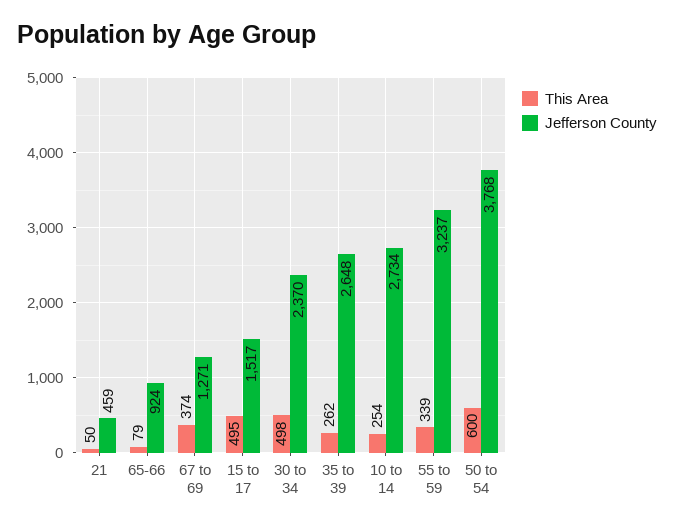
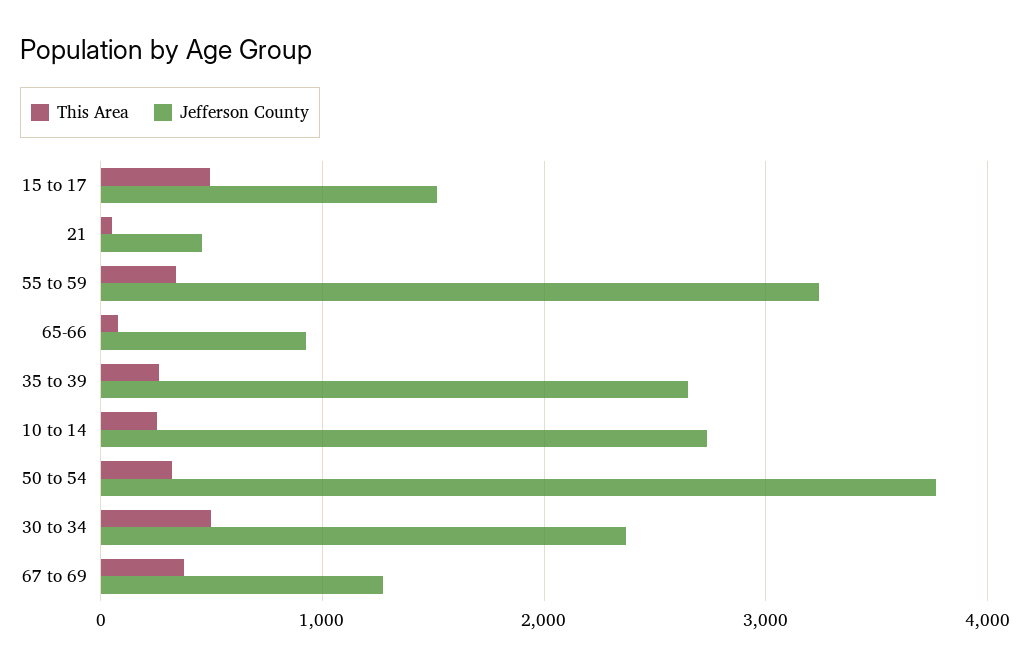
  {
    "This Area": {
      "21": 50,
      "65-66": 79,
      "67 to 69": 374,
      "15 to 17": 495,
      "30 to 34": 498,
      "35 to 39": 262,
      "10 to 14": 254,
      "55 to 59": 339,
-     "50 to 54": 600
+     "50 to 54": 300
    },
    "Jefferson County": {
      "21": 459,
      "65-66": 924,
      "67 to 69": 1271,
      "15 to 17": 1517,
      "30 to 34": 2370,
      "35 to 39": 2648,
      "10 to 14": 2734,
      "55 to 59": 3237,
      "50 to 54": 3768
    }
  }

